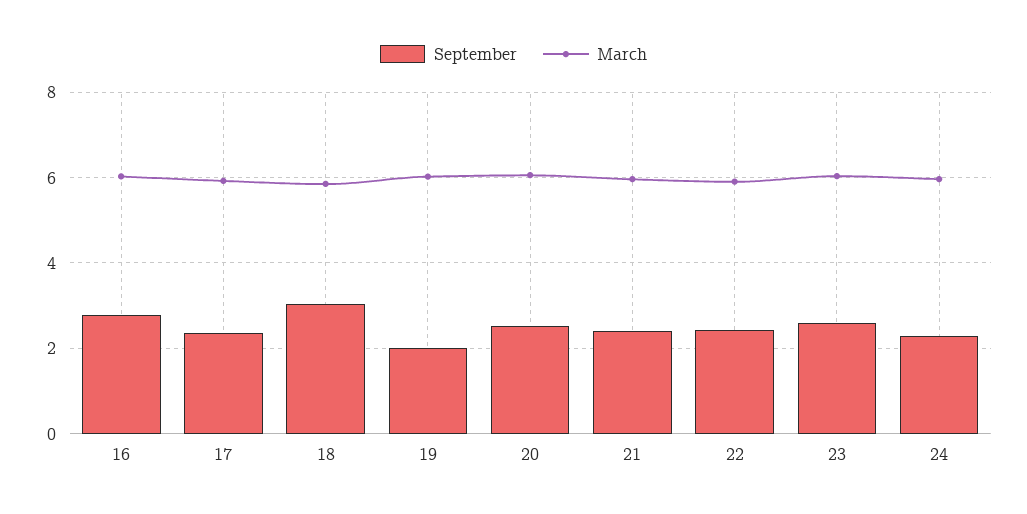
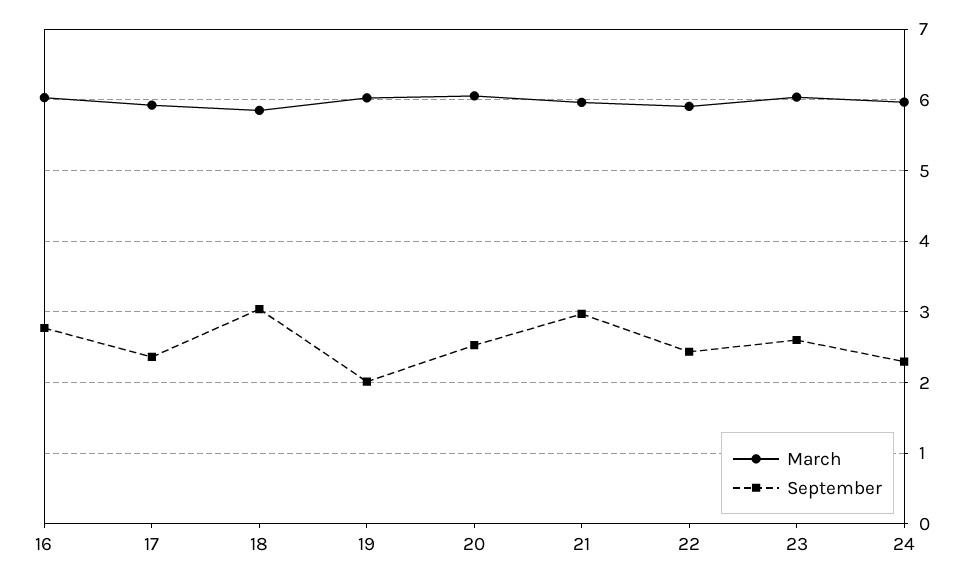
  {
    "September": {
      "16": 2.8,
      "17": 2.4,
      "18": 3,
      "19": 2,
      "20": 2.5,
-     "21": 2.4,
+     "21": 3,
      "22": 2.4,
      "23": 2.6,
      "24": 2.3
    },
    "March": {
      "16": 6,
      "17": 5.9,
      "18": 5.9,
      "19": 6,
      "20": 6.1,
      "21": 6,
      "22": 5.9,
      "23": 6,
      "24": 6
    }
  }

